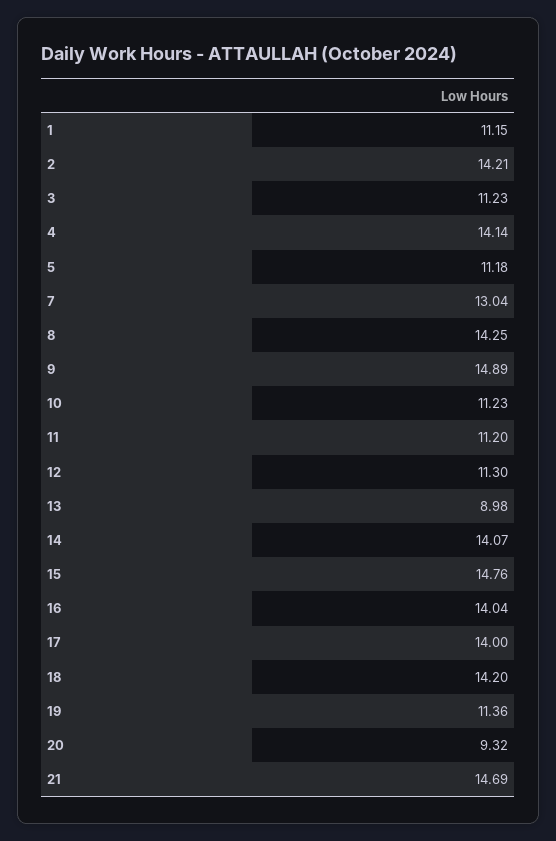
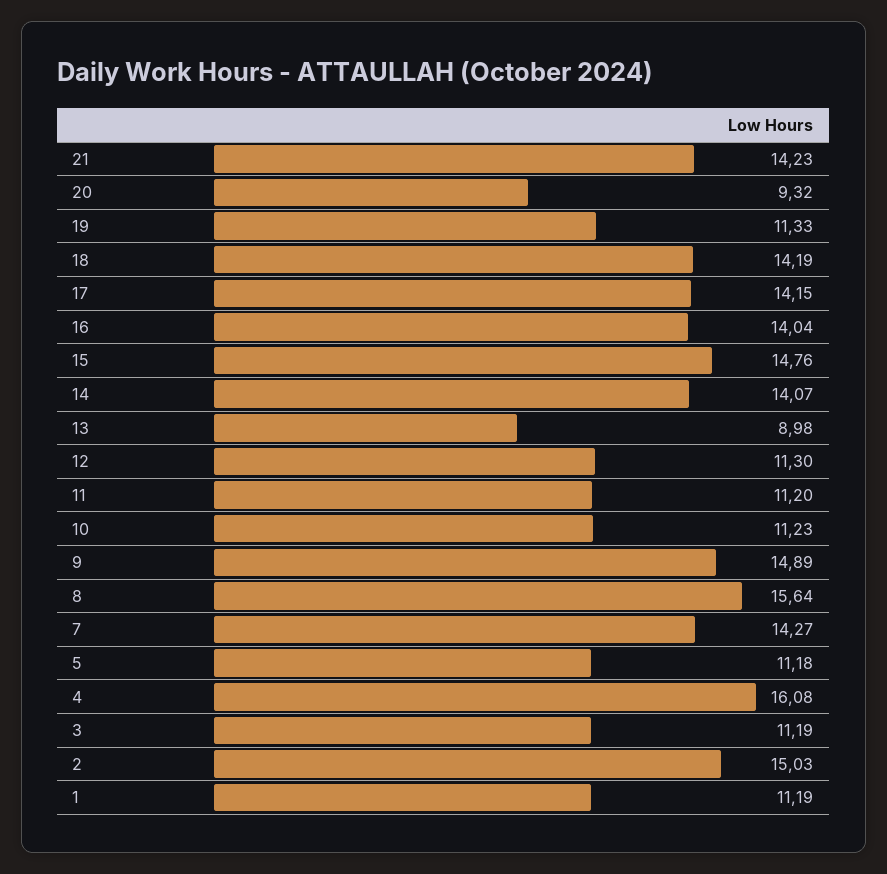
  {
-   "1": 11.15,
+   "1": 11.19,
-   "2": 14.21,
+   "2": 15.03,
-   "3": 11.23,
+   "3": 11.19,
-   "4": 14.14,
+   "4": 16.08,
    "5": 11.18,
-   "7": 13.04,
+   "7": 14.27,
-   "8": 14.25,
+   "8": 15.64,
    "9": 14.89,
    "10": 11.23,
    "11": 11.2,
    "12": 11.3,
    "13": 8.98,
    "14": 14.07,
    "15": 14.76,
    "16": 14.04,
-   "17": 14,
+   "17": 14.15,
-   "18": 14.2,
+   "18": 14.19,
-   "19": 11.36,
+   "19": 11.33,
    "20": 9.32,
-   "21": 14.69
+   "21": 14.23
  }

